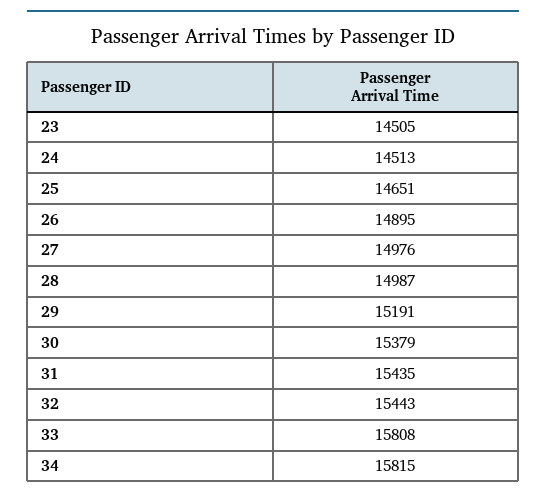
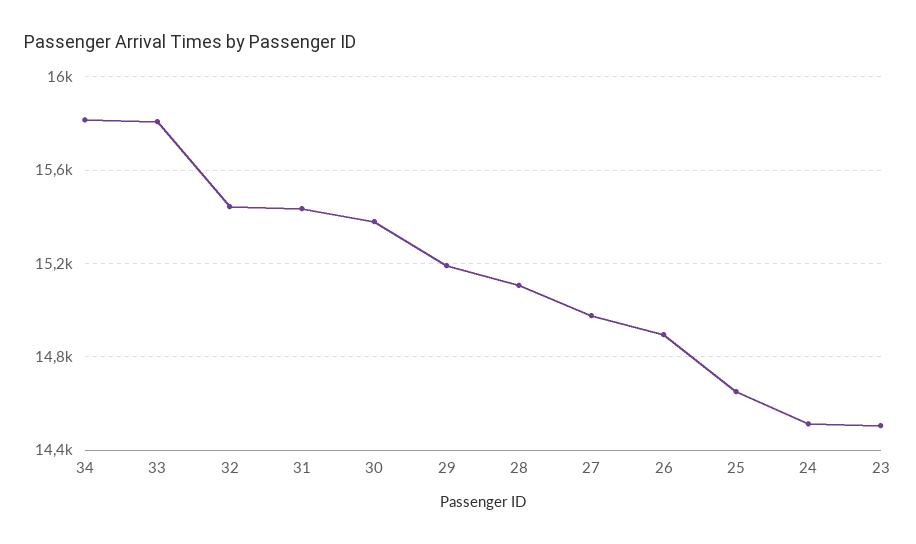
  {
    "23": 14505,
    "24": 14513,
    "25": 14651,
    "26": 14895,
    "27": 14976,
-   "28": 14987,
+   "28": 15100,
    "29": 15191,
    "30": 15379,
    "31": 15435,
    "32": 15443,
    "33": 15808,
    "34": 15815
  }

